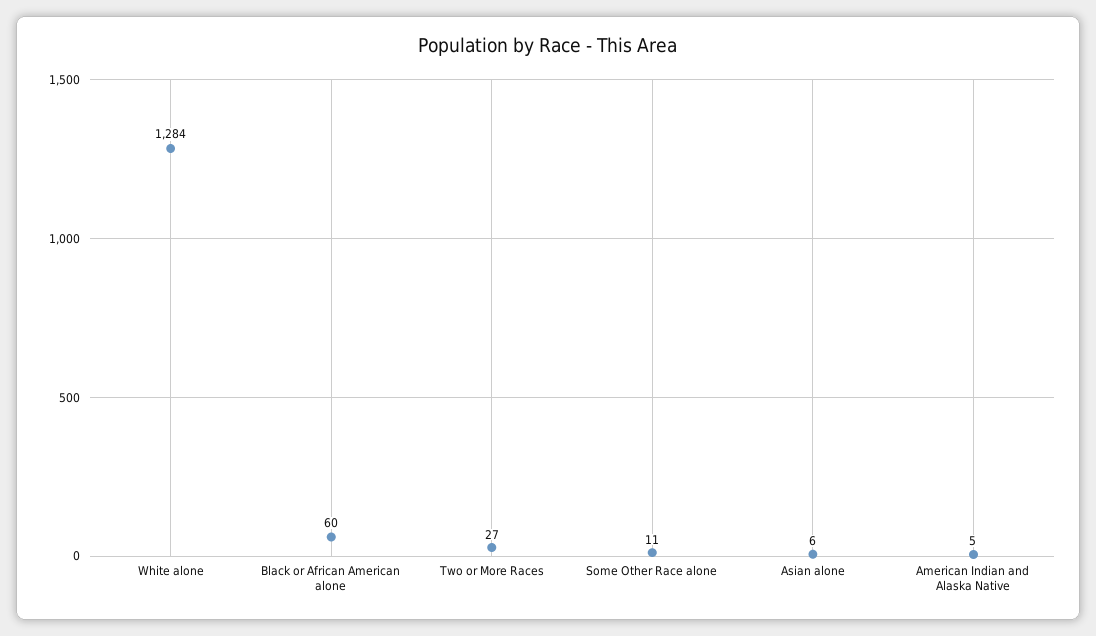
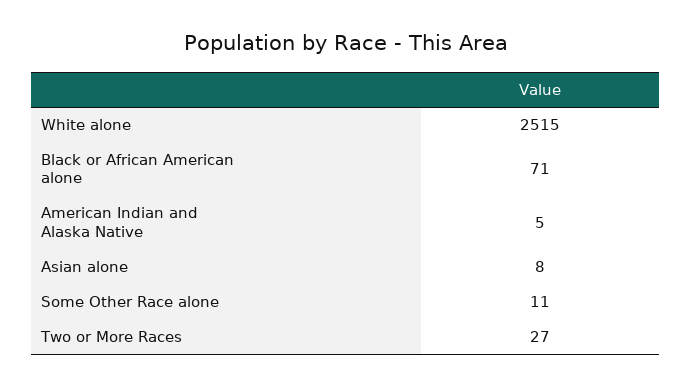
  {
-   "White alone": 1284,
+   "White alone": 2515,
-   "Black or African American alone": 60,
+   "Black or African American alone": 71,
    "Two or More Races": 27,
    "Some Other Race alone": 11,
-   "Asian alone": 6,
+   "Asian alone": 8,
    "American Indian and Alaska Native": 5
  }

